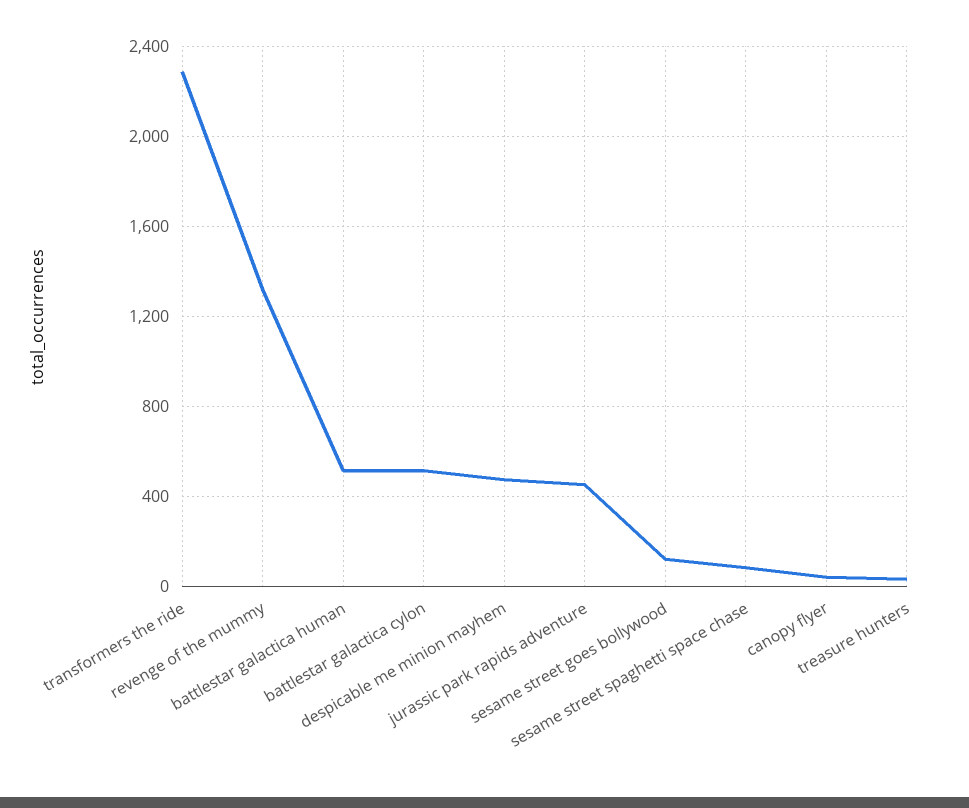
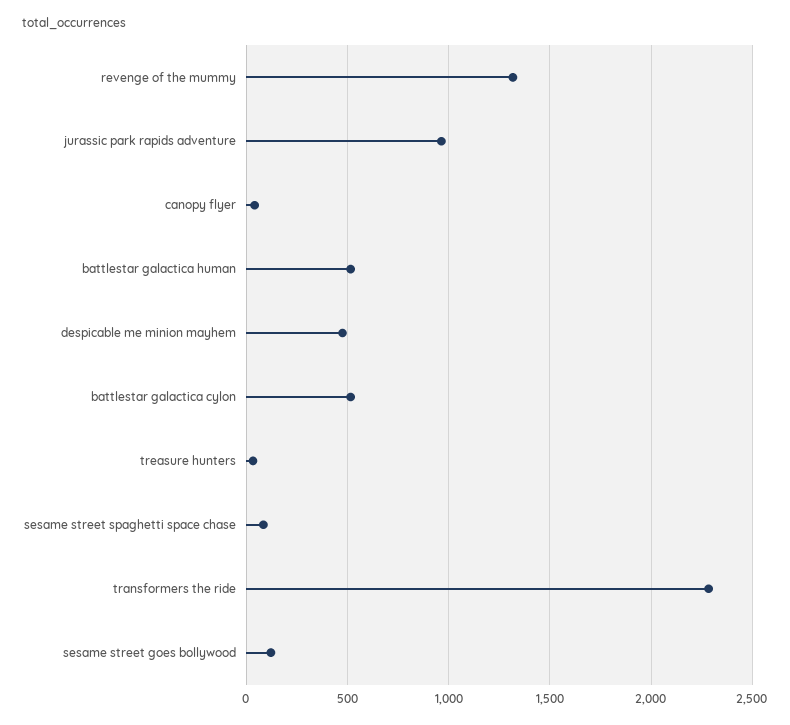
  {
    "transformers the ride": 2300,
    "revenge of the mummy": 1300,
    "battlestar galactica human": 500,
    "battlestar galactica cylon": 500,
    "despicable me minion mayhem": 500,
-   "jurassic park rapids adventure": 450,
+   "jurassic park rapids adventure": 950,
    "sesame street goes bollywood": 100,
    "sesame street spaghetti space chase": 100,
    "canopy flyer": 50,
    "treasure hunters": 50
  }

